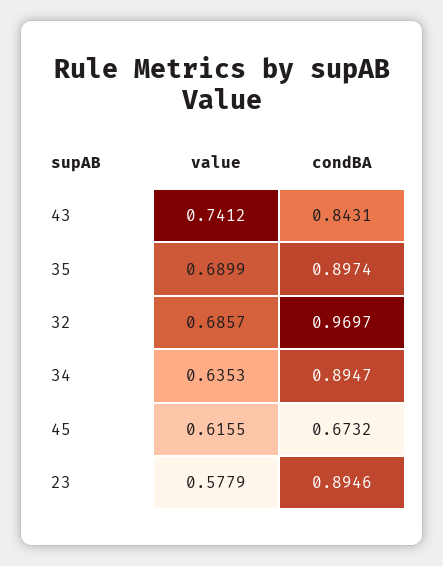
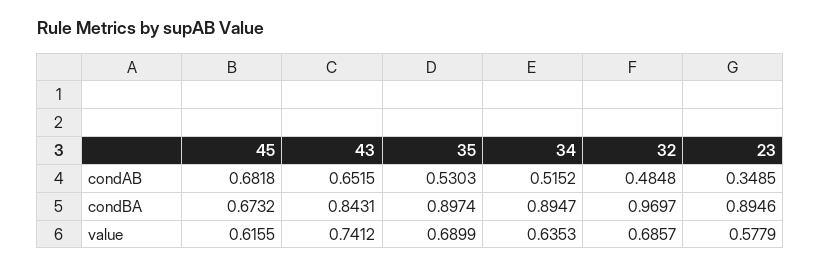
  {
    "value": {
      "43": 0.7412,
      "35": 0.6899,
      "32": 0.6857,
      "34": 0.6353,
      "45": 0.6155,
      "23": 0.5779
    },
    "condBA": {
      "43": 0.8431,
      "35": 0.8974,
      "32": 0.9697,
      "34": 0.8947,
      "45": 0.6732,
      "23": 0.8946
-   }
+   },
+   "condAB": {
+     "45": 0.6818,
+     "43": 0.6515,
+     "35": 0.5303,
+     "34": 0.5152,
+     "32": 0.4848,
+     "23": 0.3485
+   }
  }

